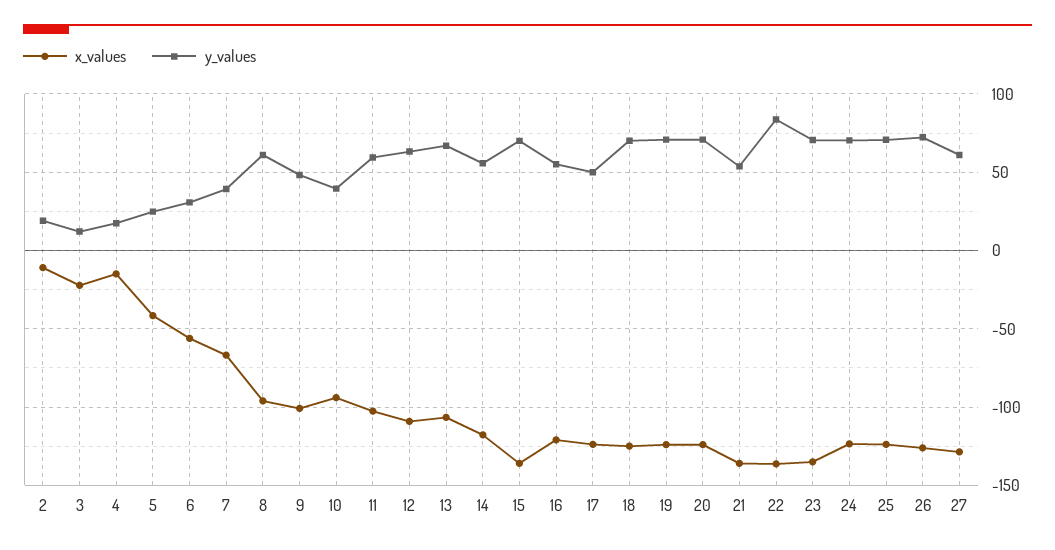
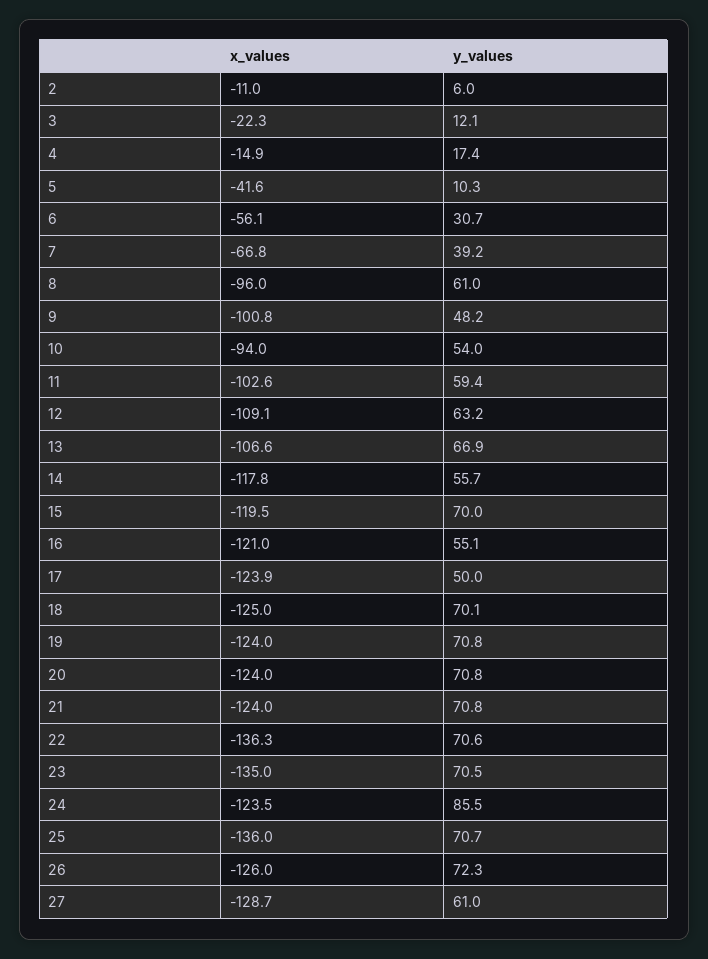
  {
    "x_values": {
      "2": -11,
      "3": -22.3,
      "4": -14.9,
      "5": -41.6,
      "6": -56.1,
      "7": -66.8,
      "8": -96,
      "9": -100.8,
      "10": -94,
      "11": -102.6,
      "12": -109.1,
      "13": -106.6,
      "14": -117.8,
-     "15": -135,
+     "15": -119.5,
      "16": -121,
      "17": -123.9,
      "18": -125,
      "19": -124,
      "20": -124,
-     "21": -135,
+     "21": -124,
      "22": -136.3,
      "23": -135,
      "24": -123.5,
-     "25": -125,
+     "25": -136,
      "26": -126,
      "27": -128.7
    },
    "y_values": {
-     "2": 20,
+     "2": 6,
      "3": 12.1,
      "4": 17.4,
-     "5": 25,
+     "5": 10.3,
      "6": 30.7,
      "7": 39.2,
      "8": 61,
      "9": 48.2,
-     "10": 40,
+     "10": 54,
      "11": 59.4,
      "12": 63.2,
      "13": 66.9,
      "14": 55.7,
      "15": 70,
      "16": 55.1,
      "17": 50,
      "18": 70.1,
      "19": 70.8,
      "20": 70.8,
-     "21": 55,
+     "21": 70.8,
-     "22": 85,
+     "22": 70.6,
      "23": 70.5,
-     "24": 70,
+     "24": 85.5,
      "25": 70.7,
      "26": 72.3,
      "27": 61
    }
  }

